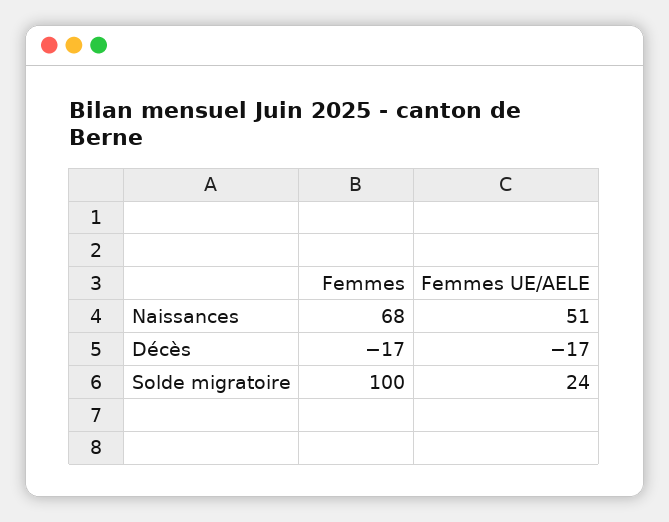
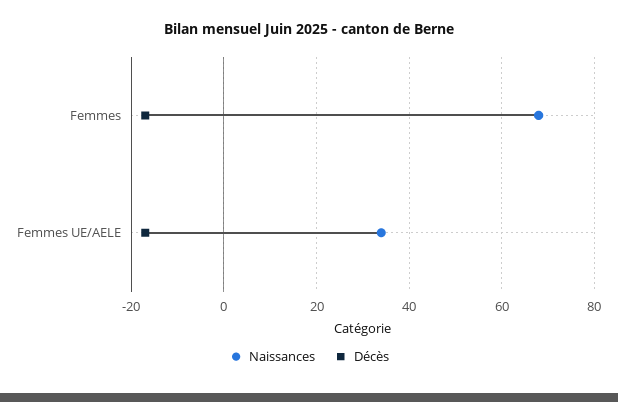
  {
    "Naissances": {
      "Femmes": 68,
-     "Femmes UE/AELE": 51
+     "Femmes UE/AELE": 35
    },
    "Décès": {
      "Femmes": -17,
      "Femmes UE/AELE": -17
-   },
+   }
-   "Solde migratoire": {
-     "Femmes": 100,
-     "Femmes UE/AELE": 24
-   }
  }

